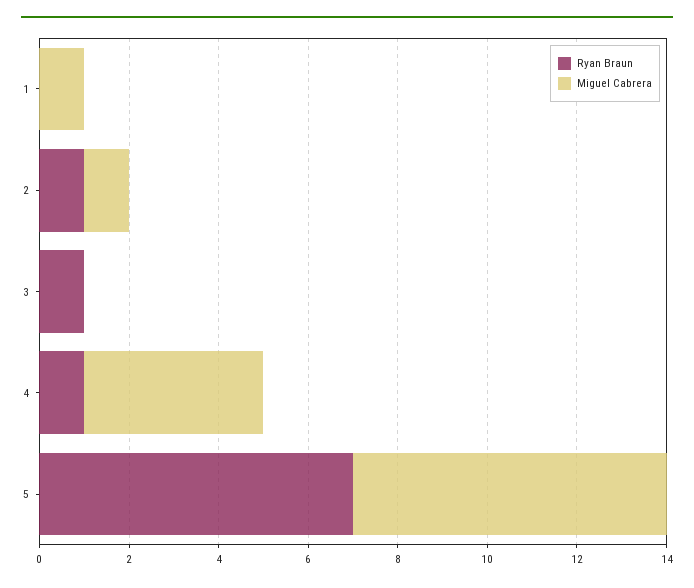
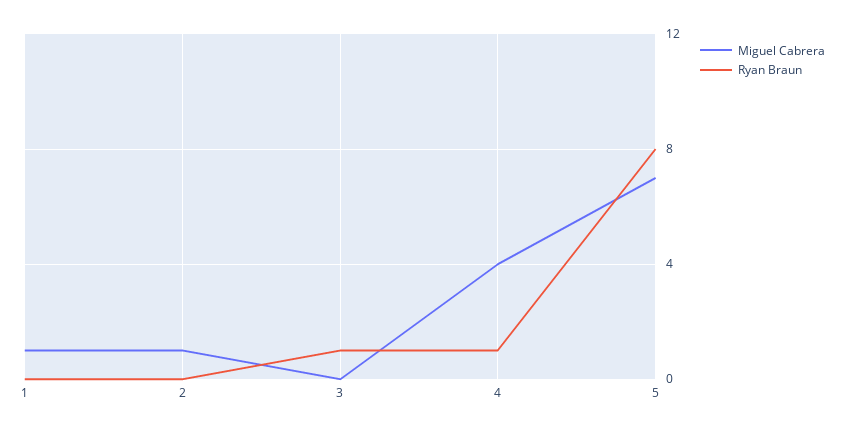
  {
    "Ryan Braun": {
      "1": 0,
-     "2": 1,
+     "2": 0,
      "3": 1,
      "4": 1,
-     "5": 7
+     "5": 8
    },
    "Miguel Cabrera": {
      "1": 1,
      "2": 1,
      "3": 0,
      "4": 4,
      "5": 7
    }
  }

